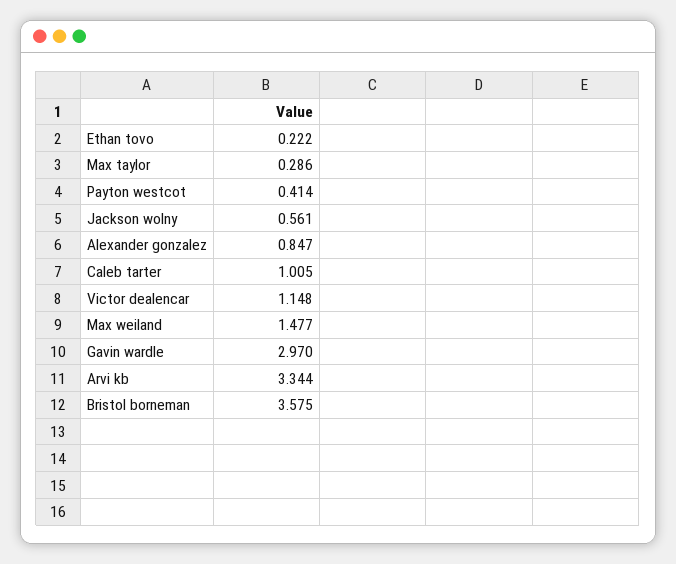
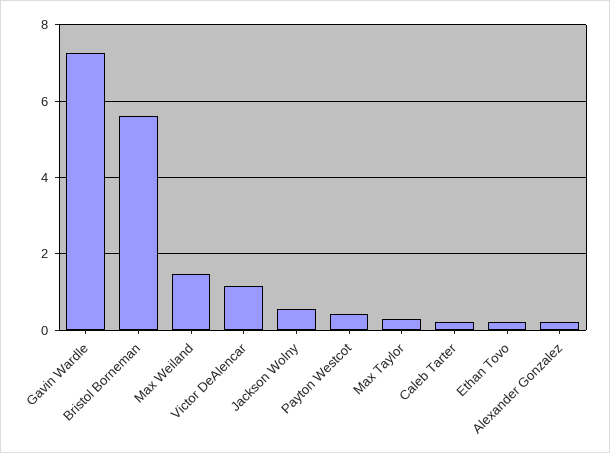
  {
    "Ethan tovo": 0.222,
    "Max taylor": 0.286,
    "Payton westcot": 0.414,
    "Jackson wolny": 0.561,
-   "Alexander gonzalez": 0.847,
+   "Alexander gonzalez": 0.2,
-   "Caleb tarter": 1.005,
+   "Caleb tarter": 0.2,
    "Victor dealencar": 1.148,
    "Max weiland": 1.477,
-   "Gavin wardle": 2.97,
+   "Gavin wardle": 7.2,
-   "Arvi kb": 3.344,
-   "Bristol borneman": 3.575
+   "Bristol borneman": 5.6
  }

